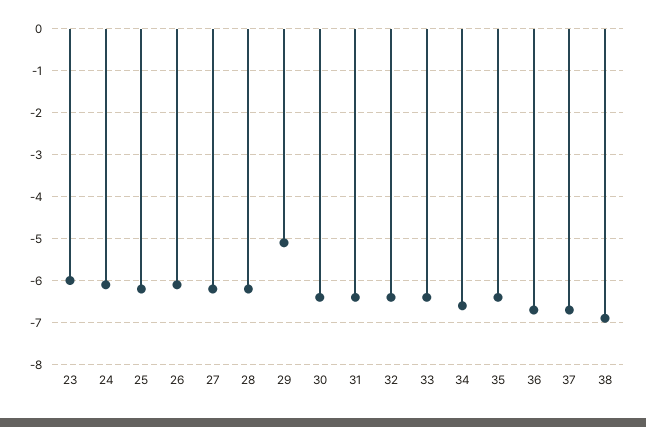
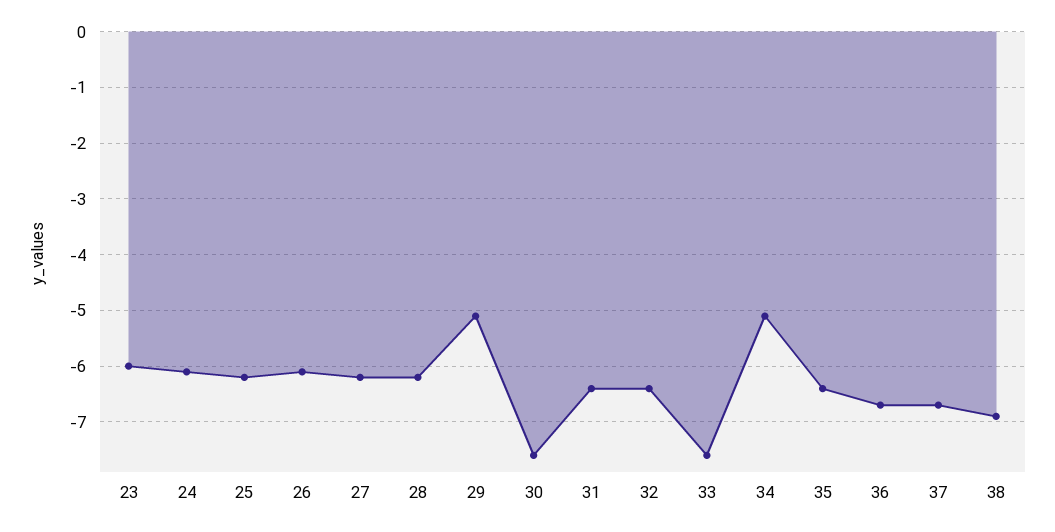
  {
    "23": -6,
    "24": -6,
    "25": -6,
    "26": -6,
    "27": -6,
    "28": -6,
    "29": -5,
-   "30": -6.5,
+   "30": -7.5,
    "31": -6.5,
    "32": -6.5,
-   "33": -6.5,
+   "33": -7.5,
-   "34": -6.5,
+   "34": -5,
    "35": -6.5,
    "36": -6.5,
    "37": -6.5,
    "38": -7
  }

